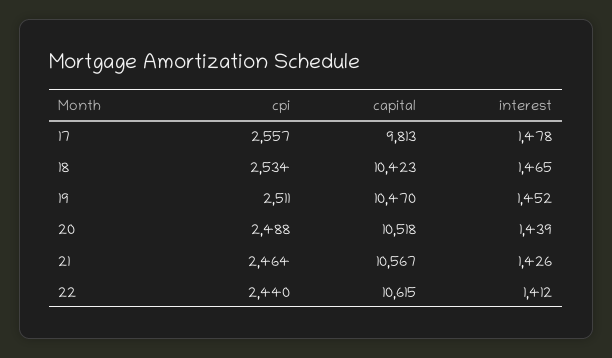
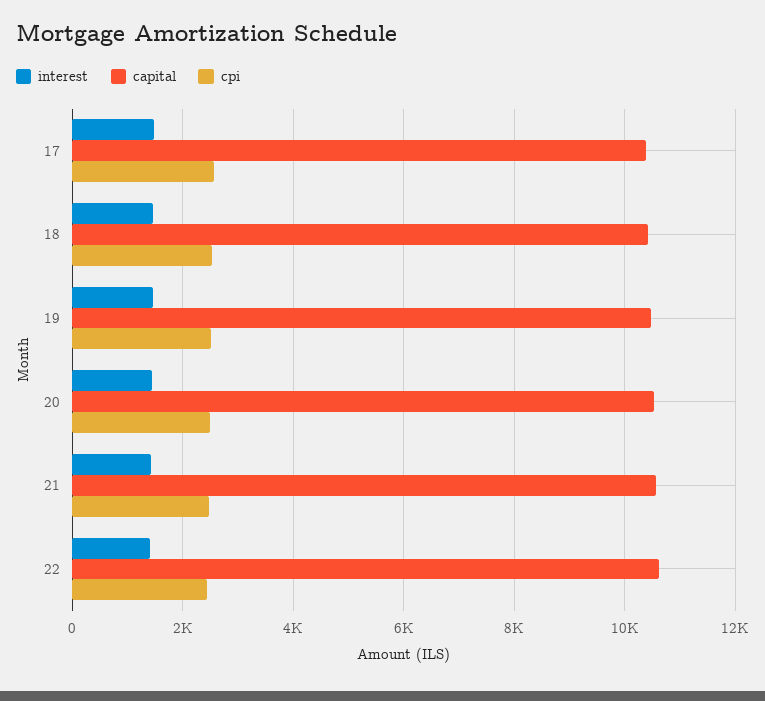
  {
    "cpi": {
      "17": 2557,
      "18": 2534,
      "19": 2511,
      "20": 2488,
      "21": 2464,
      "22": 2440
    },
    "capital": {
-     "17": 9813,
+     "17": 10400,
      "18": 10423,
      "19": 10470,
      "20": 10518,
      "21": 10567,
      "22": 10615
    },
    "interest": {
      "17": 1478,
      "18": 1465,
      "19": 1452,
      "20": 1439,
      "21": 1426,
      "22": 1412
    }
  }

